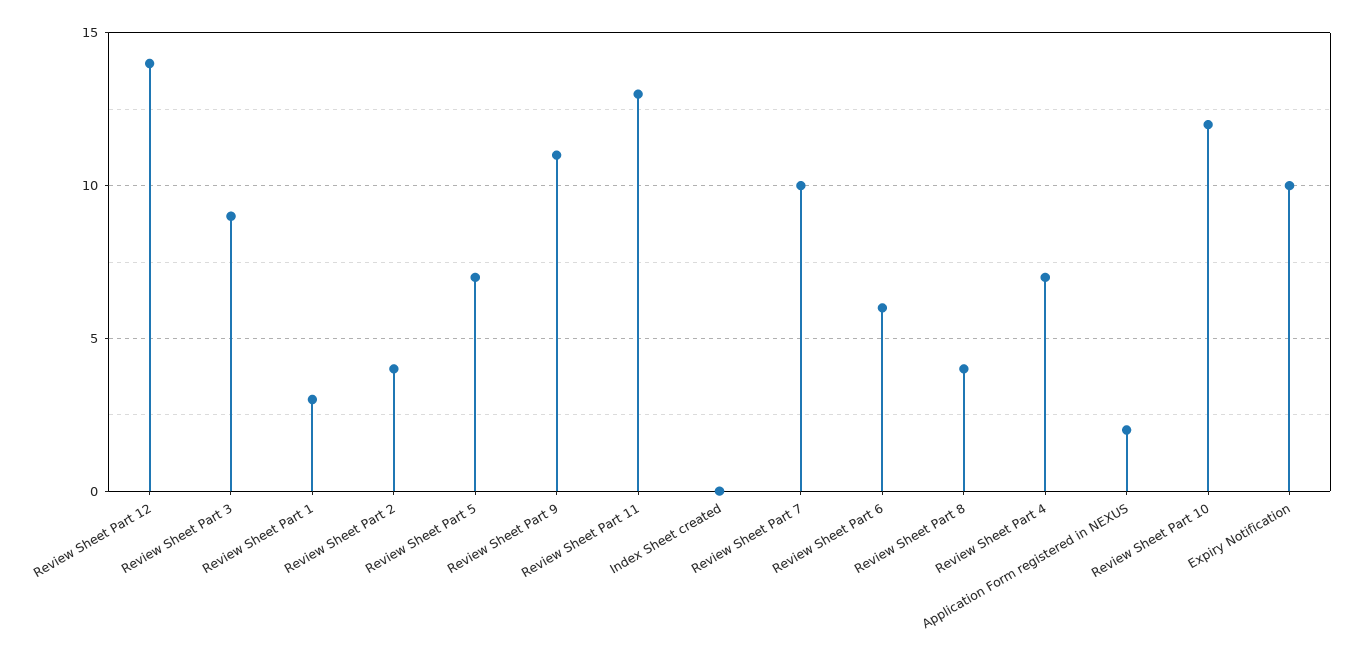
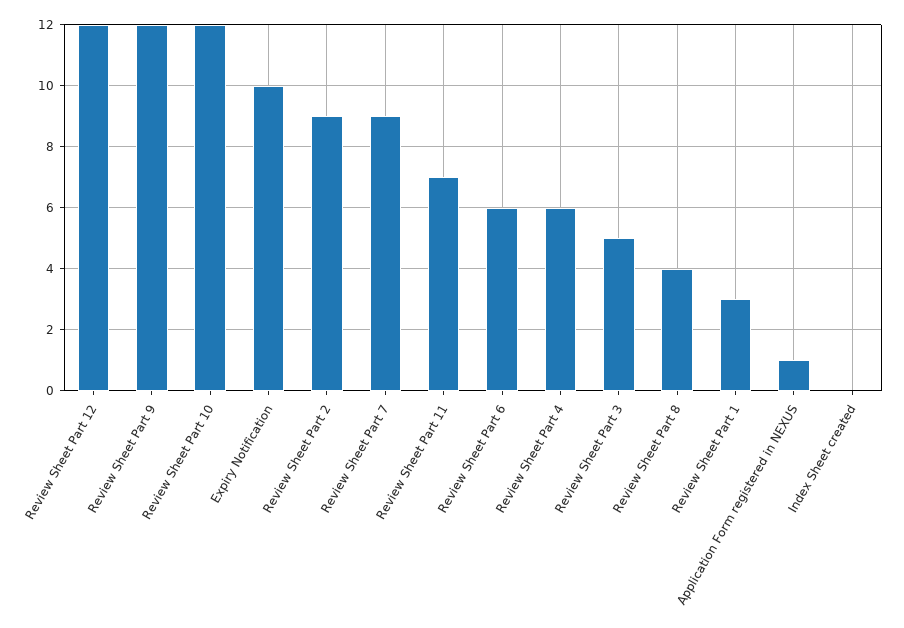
  {
-   "Review Sheet Part 12": 14,
+   "Review Sheet Part 12": 12,
-   "Review Sheet Part 3": 9,
+   "Review Sheet Part 3": 5,
    "Review Sheet Part 1": 3,
-   "Review Sheet Part 2": 4,
+   "Review Sheet Part 2": 9,
-   "Review Sheet Part 5": 7,
-   "Review Sheet Part 9": 11,
+   "Review Sheet Part 9": 12,
-   "Review Sheet Part 11": 13,
+   "Review Sheet Part 11": 7,
    "Index Sheet created": 0,
-   "Review Sheet Part 7": 10,
+   "Review Sheet Part 7": 9,
    "Review Sheet Part 6": 6,
    "Review Sheet Part 8": 4,
-   "Review Sheet Part 4": 7,
+   "Review Sheet Part 4": 6,
-   "Application Form registered in NEXUS": 2,
+   "Application Form registered in NEXUS": 1,
    "Review Sheet Part 10": 12,
    "Expiry Notification": 10
  }

